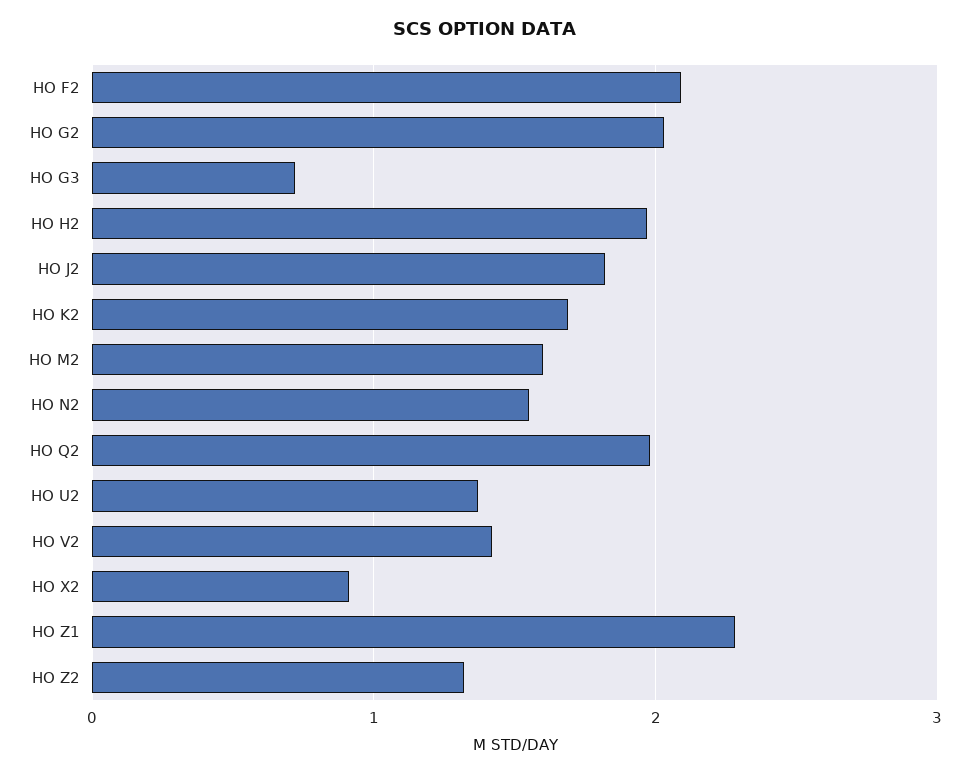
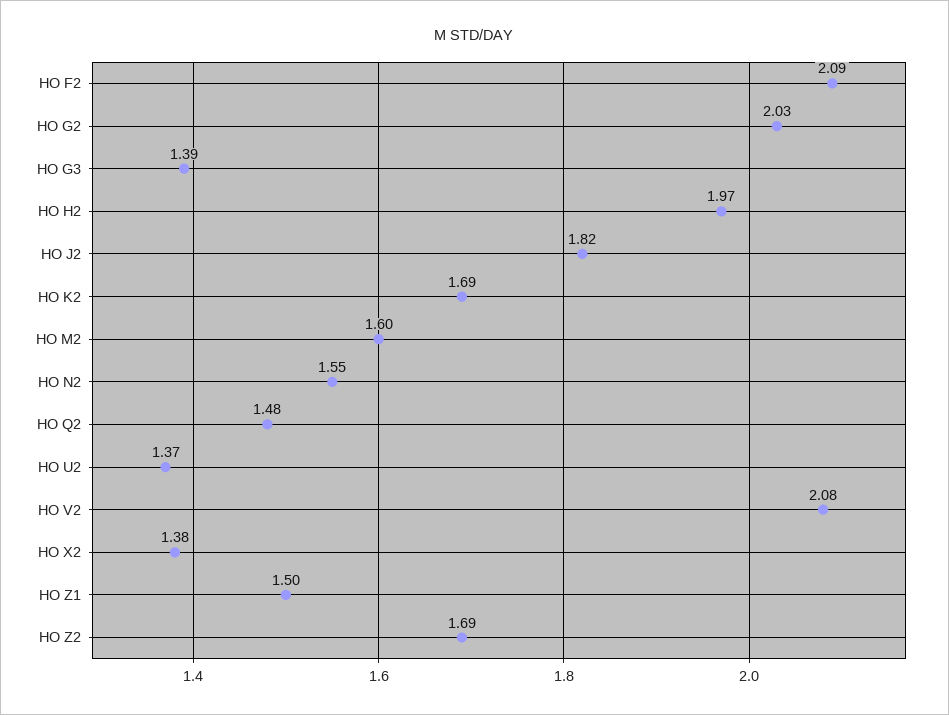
  {
    "HO F2": 2.09,
    "HO G2": 2.03,
-   "HO G3": 0.7,
+   "HO G3": 1.39,
    "HO H2": 1.97,
    "HO J2": 1.82,
    "HO K2": 1.69,
    "HO M2": 1.6,
    "HO N2": 1.55,
-   "HO Q2": 2,
+   "HO Q2": 1.48,
    "HO U2": 1.37,
-   "HO V2": 1.4,
+   "HO V2": 2.08,
-   "HO X2": 0.9,
+   "HO X2": 1.38,
-   "HO Z1": 2.3,
+   "HO Z1": 1.5,
-   "HO Z2": 1.3
+   "HO Z2": 1.69
  }

